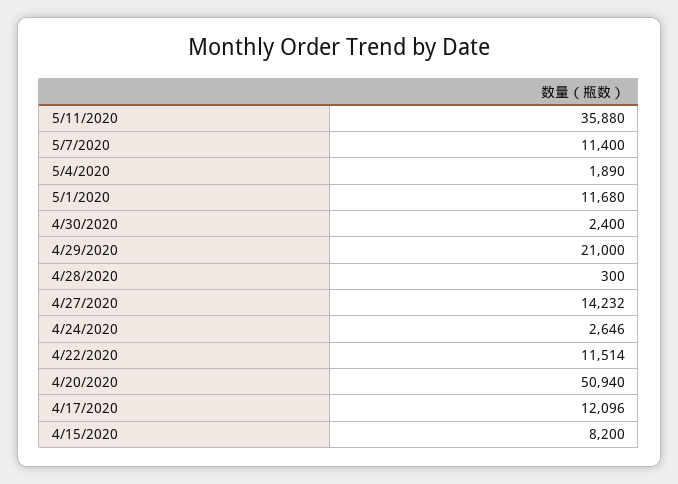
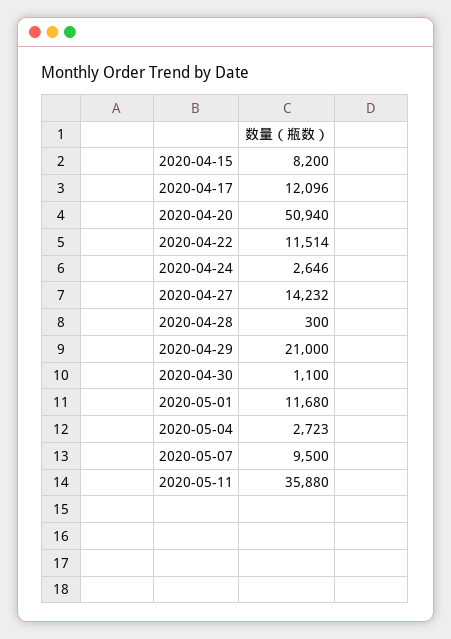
  {
    "5/11/2020": 35880,
-   "5/7/2020": 11400,
+   "5/7/2020": 9500,
-   "5/4/2020": 1890,
+   "5/4/2020": 2723,
    "5/1/2020": 11680,
-   "4/30/2020": 2400,
+   "4/30/2020": 1100,
    "4/29/2020": 21000,
    "4/28/2020": 300,
    "4/27/2020": 14232,
    "4/24/2020": 2646,
    "4/22/2020": 11514,
    "4/20/2020": 50940,
    "4/17/2020": 12096,
    "4/15/2020": 8200
  }

